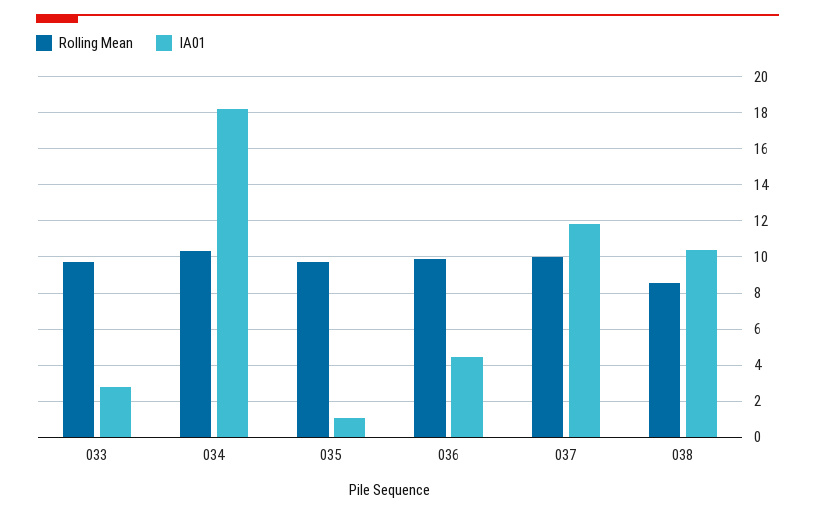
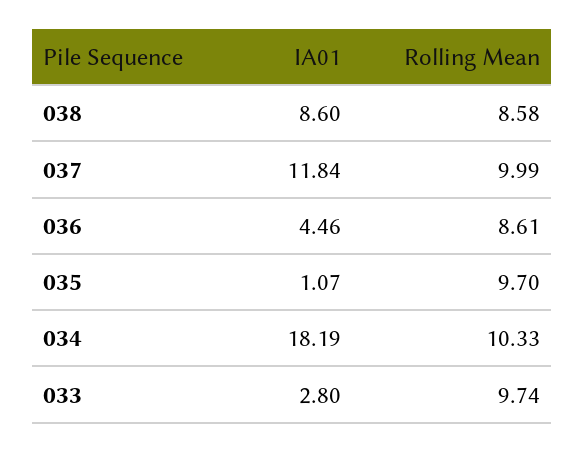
  {
    "Rolling Mean": {
      "033": 9.74,
      "034": 10.33,
      "035": 9.7,
-     "036": 10,
+     "036": 8.61,
      "037": 9.99,
      "038": 8.58
    },
    "IA01": {
      "033": 2.8,
      "034": 18.19,
      "035": 1.07,
      "036": 4.46,
      "037": 11.84,
-     "038": 10.5
+     "038": 8.6
    }
  }

